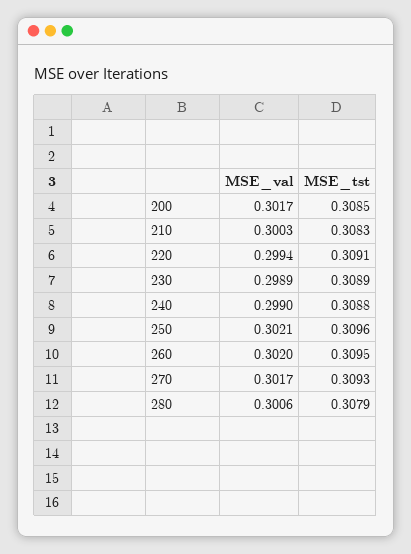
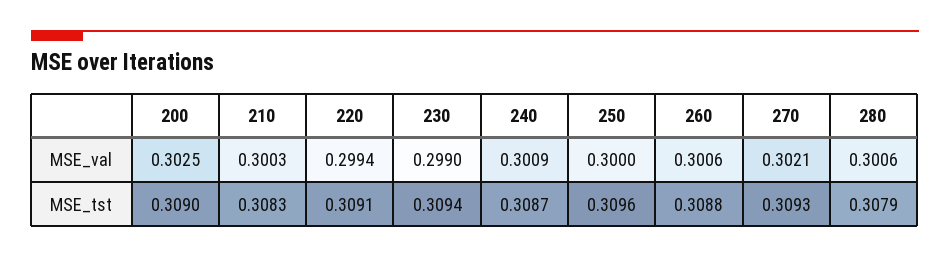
  {
    "MSE_val": {
-     "200": 0.3017,
+     "200": 0.3025,
      "210": 0.3003,
      "220": 0.2994,
-     "230": 0.2989,
+     "230": 0.299,
-     "240": 0.299,
+     "240": 0.3009,
-     "250": 0.3021,
+     "250": 0.3,
-     "260": 0.302,
+     "260": 0.3006,
-     "270": 0.3017,
+     "270": 0.3021,
      "280": 0.3006
    },
    "MSE_tst": {
-     "200": 0.3085,
+     "200": 0.309,
      "210": 0.3083,
      "220": 0.3091,
-     "230": 0.3089,
+     "230": 0.3094,
-     "240": 0.3088,
+     "240": 0.3087,
      "250": 0.3096,
-     "260": 0.3095,
+     "260": 0.3088,
      "270": 0.3093,
      "280": 0.3079
    }
  }

